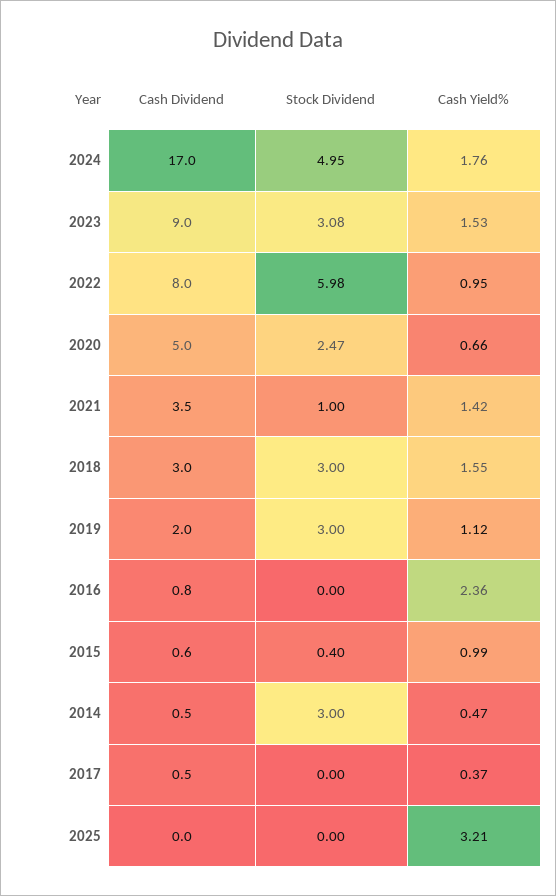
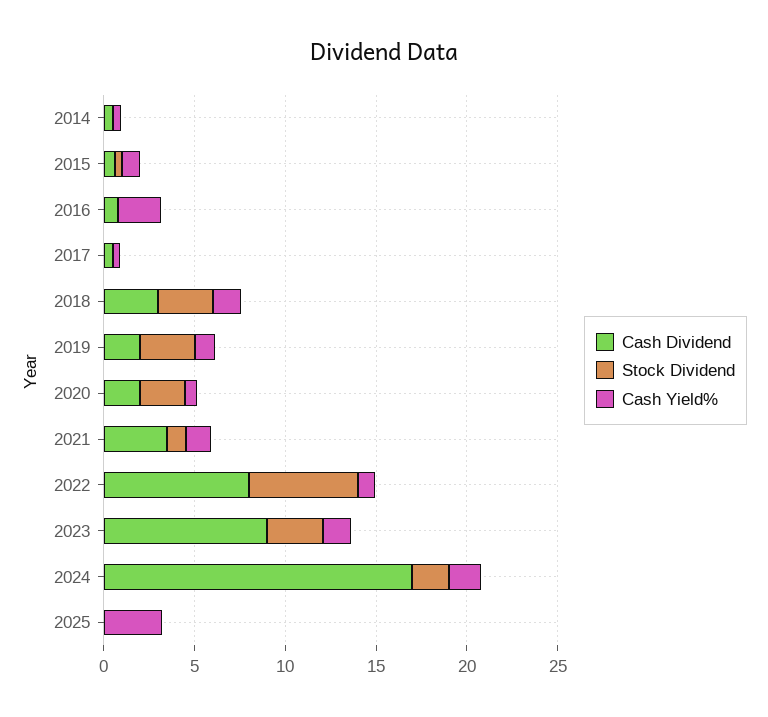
  {
    "Cash Dividend": {
      "2024": 17,
      "2023": 9,
      "2022": 8,
-     "2020": 5,
+     "2020": 2,
      "2021": 3.5,
      "2018": 3,
      "2019": 2,
      "2016": 0.8,
      "2015": 0.6,
      "2014": 0.5,
      "2017": 0.5,
      "2025": 0
    },
    "Stock Dividend": {
-     "2024": 4.95,
+     "2024": 2,
      "2023": 3.08,
      "2022": 5.98,
      "2020": 2.47,
      "2021": 1,
      "2018": 3,
      "2019": 3,
      "2016": 0,
      "2015": 0.4,
-     "2014": 3,
+     "2014": 0,
      "2017": 0,
      "2025": 0
    },
    "Cash Yield%": {
      "2024": 1.76,
      "2023": 1.53,
      "2022": 0.95,
      "2020": 0.66,
      "2021": 1.42,
      "2018": 1.55,
      "2019": 1.12,
      "2016": 2.36,
      "2015": 0.99,
      "2014": 0.47,
      "2017": 0.37,
      "2025": 3.21
    }
  }

